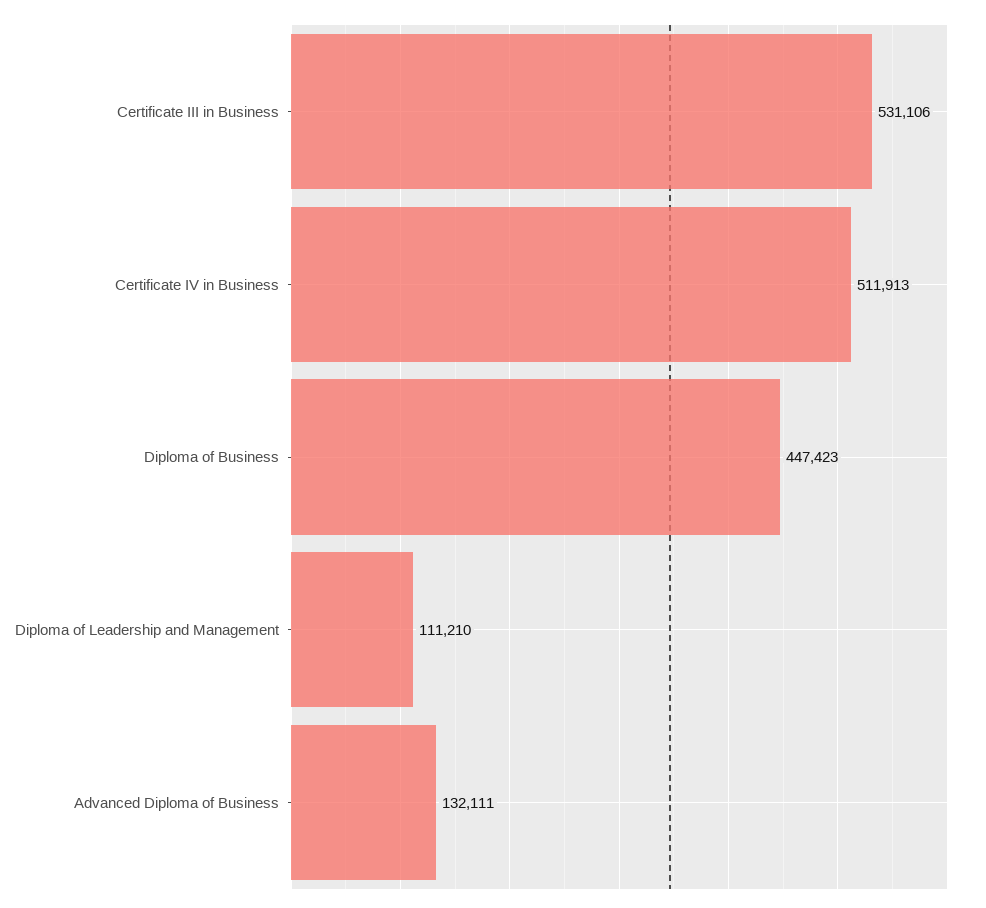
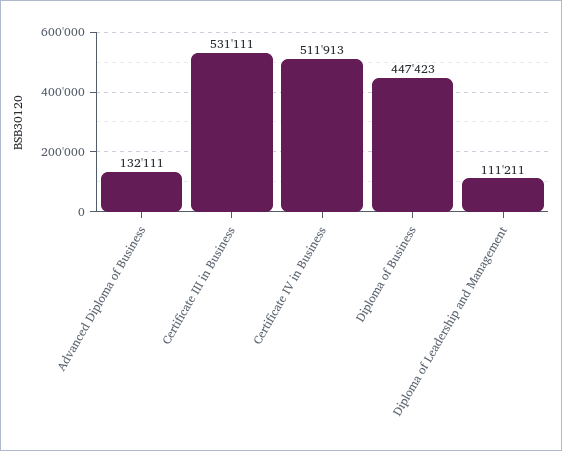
  {
-   "Certificate III in Business": 531106,
+   "Certificate III in Business": 531111,
    "Certificate IV in Business": 511913,
    "Diploma of Business": 447423,
-   "Diploma of Leadership and Management": 111210,
+   "Diploma of Leadership and Management": 111211,
    "Advanced Diploma of Business": 132111
  }

